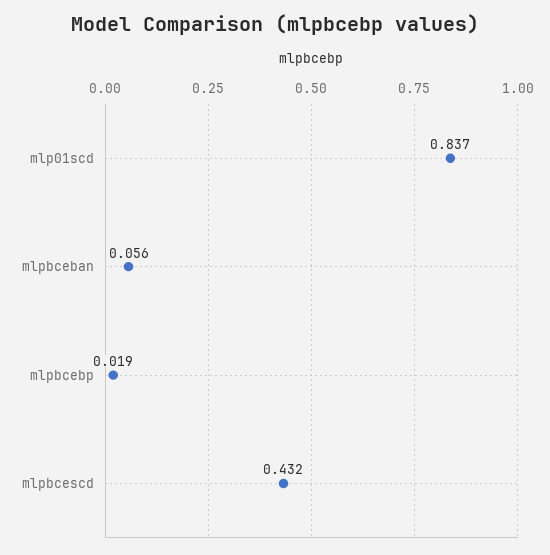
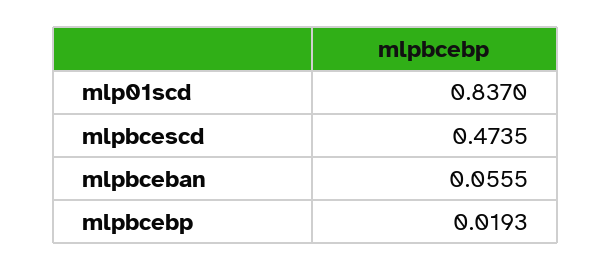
  {
    "mlp01scd": 0.837,
    "mlpbceban": 0.0555,
    "mlpbcebp": 0.0193,
-   "mlpbcescd": 0.432
+   "mlpbcescd": 0.4735
  }

